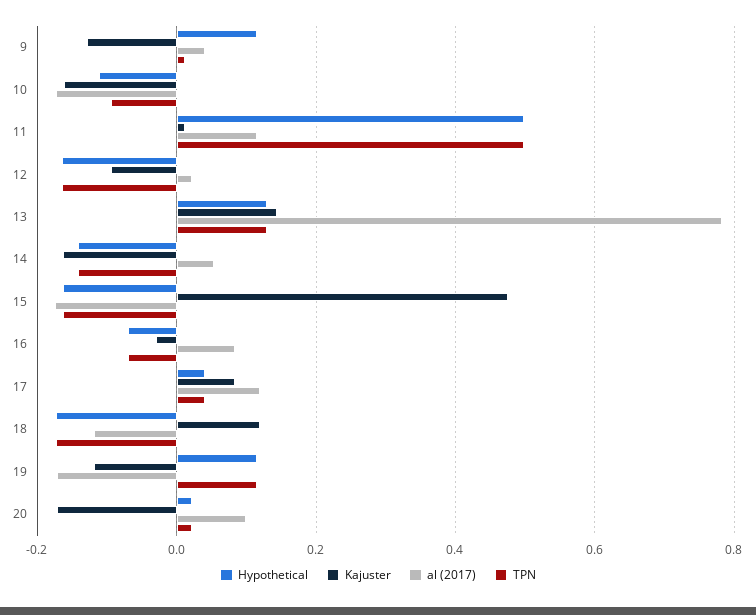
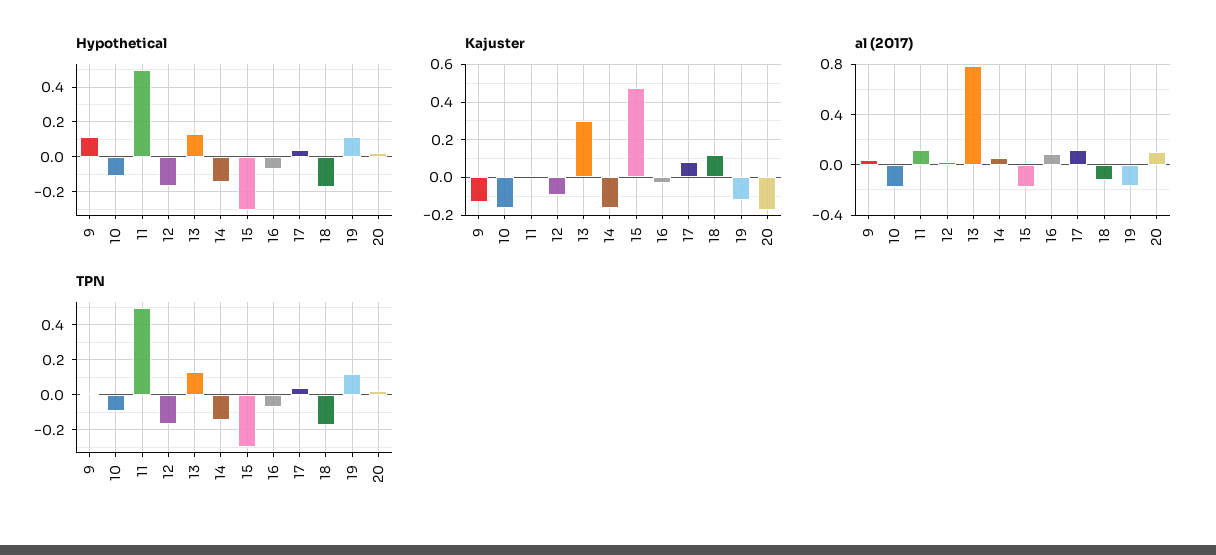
  {
    "Hypothetical": {
      "9": 0.12,
      "10": -0.12,
      "11": 0.5,
      "12": -0.16,
      "13": 0.12,
      "14": -0.14,
-     "15": -0.16,
+     "15": -0.3,
      "16": -0.06,
      "17": 0.04,
      "18": -0.18,
      "19": 0.12,
      "20": 0.02
    },
    "Kajuster": {
      "9": -0.12,
      "10": -0.16,
      "11": 0.02,
      "12": -0.1,
-     "13": 0.14,
+     "13": 0.3,
      "14": -0.16,
      "15": 0.48,
      "16": -0.04,
      "17": 0.08,
      "18": 0.12,
      "19": -0.12,
      "20": -0.18
    },
    "al (2017)": {
      "9": 0.04,
      "10": -0.18,
      "11": 0.12,
      "12": 0.02,
      "13": 0.78,
      "14": 0.06,
      "15": -0.18,
      "16": 0.08,
      "17": 0.12,
      "18": -0.12,
      "19": -0.18,
      "20": 0.1
    },
    "TPN": {
      "9": 0.02,
      "10": -0.1,
      "11": 0.5,
      "12": -0.16,
      "13": 0.12,
      "14": -0.14,
-     "15": -0.16,
+     "15": -0.3,
      "16": -0.06,
      "17": 0.04,
      "18": -0.18,
      "19": 0.12,
      "20": 0.02
    }
  }

